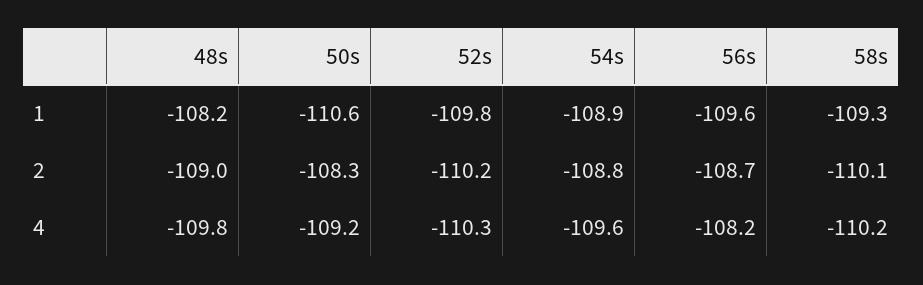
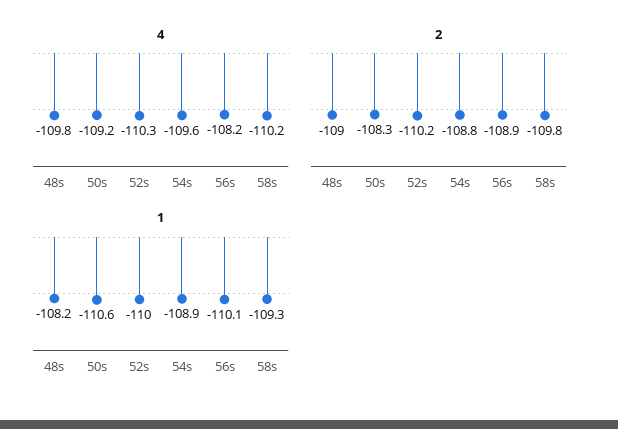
  {
    "1": {
      "48s": -108.2,
      "50s": -110.6,
-     "52s": -109.8,
+     "52s": -110,
      "54s": -108.9,
-     "56s": -109.6,
+     "56s": -110.1,
      "58s": -109.3
    },
    "2": {
      "48s": -109,
      "50s": -108.3,
      "52s": -110.2,
      "54s": -108.8,
-     "56s": -108.7,
+     "56s": -108.9,
-     "58s": -110.1
+     "58s": -109.8
    },
    "4": {
      "48s": -109.8,
      "50s": -109.2,
      "52s": -110.3,
      "54s": -109.6,
      "56s": -108.2,
      "58s": -110.2
    }
  }

